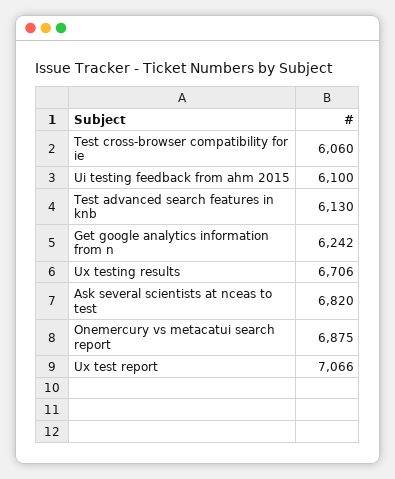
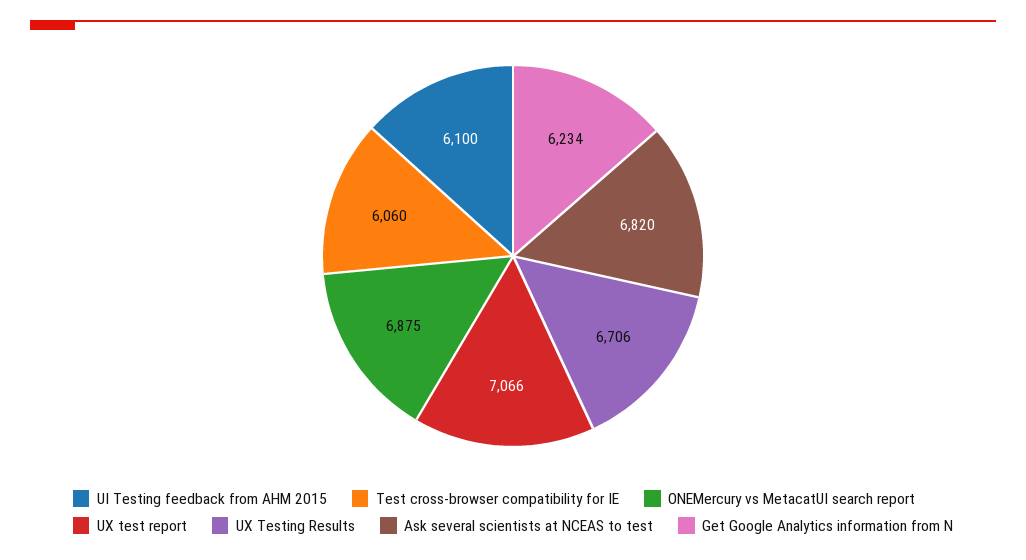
  {
    "Test cross-browser compatibility for ie": 6060,
    "Ui testing feedback from ahm 2015": 6100,
-   "Test advanced search features in knb": 6130,
-   "Get google analytics information from n": 6242,
+   "Get google analytics information from n": 6234,
    "Ux testing results": 6706,
    "Ask several scientists at nceas to test": 6820,
    "Onemercury vs metacatui search report": 6875,
    "Ux test report": 7066
  }

